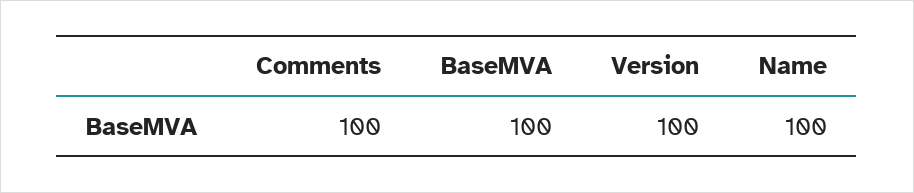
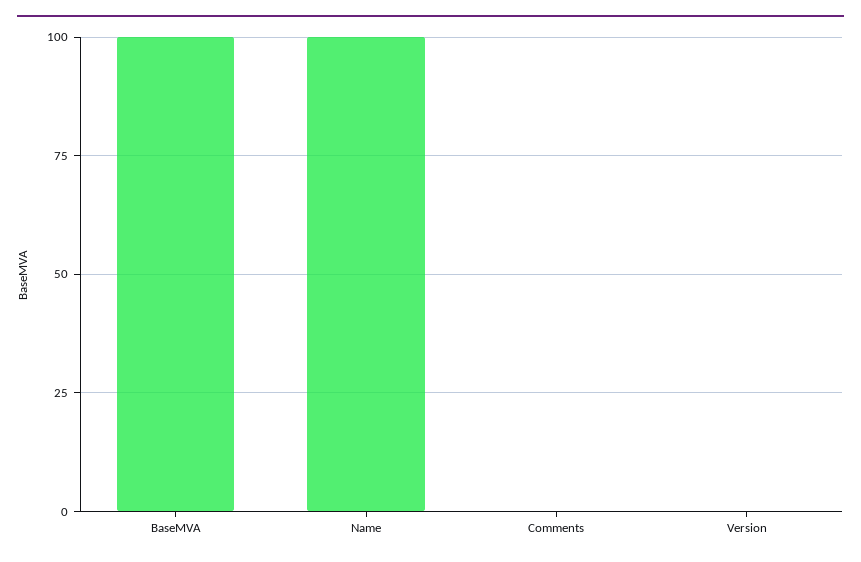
  {
-   "Comments": 100,
+   "Comments": 0,
    "BaseMVA": 100,
-   "Version": 100,
+   "Version": 0,
    "Name": 100
  }

